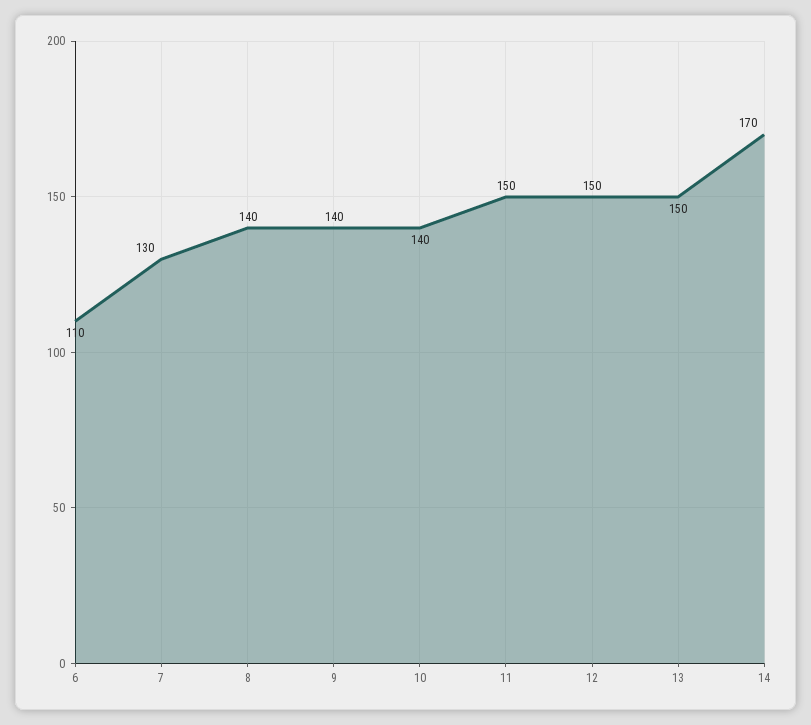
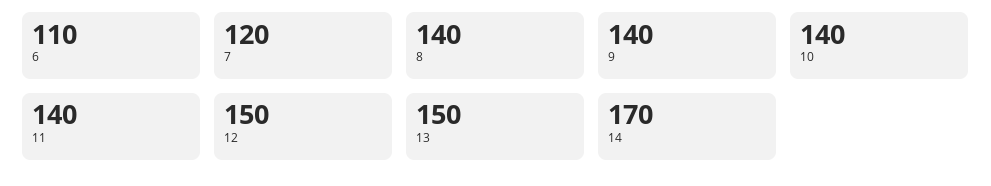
  {
    "6": 110,
-   "7": 130,
+   "7": 120,
    "8": 140,
    "9": 140,
    "10": 140,
-   "11": 150,
+   "11": 140,
    "12": 150,
    "13": 150,
    "14": 170
  }

